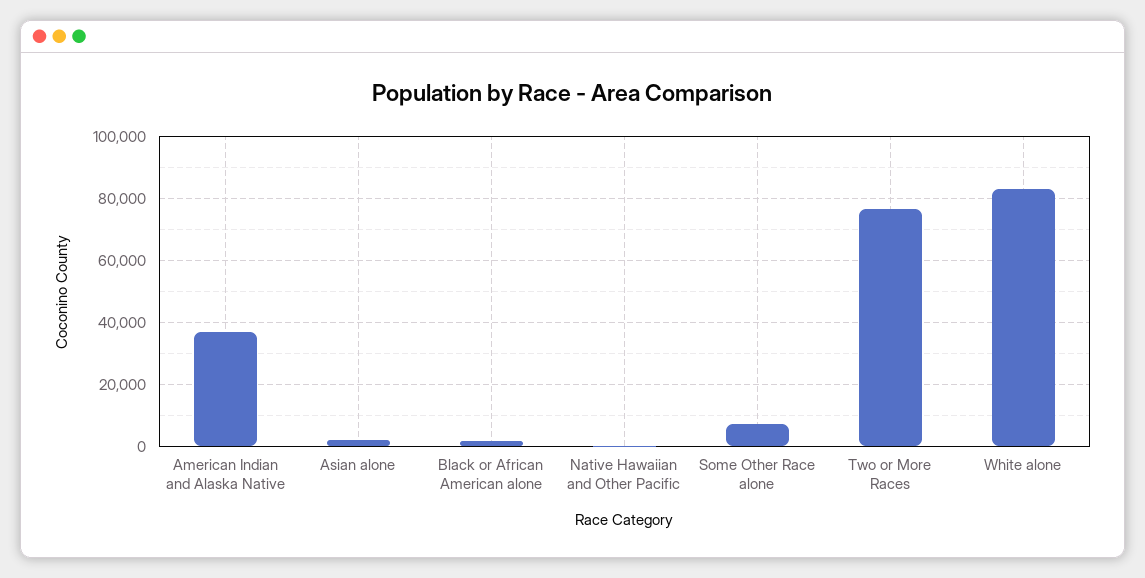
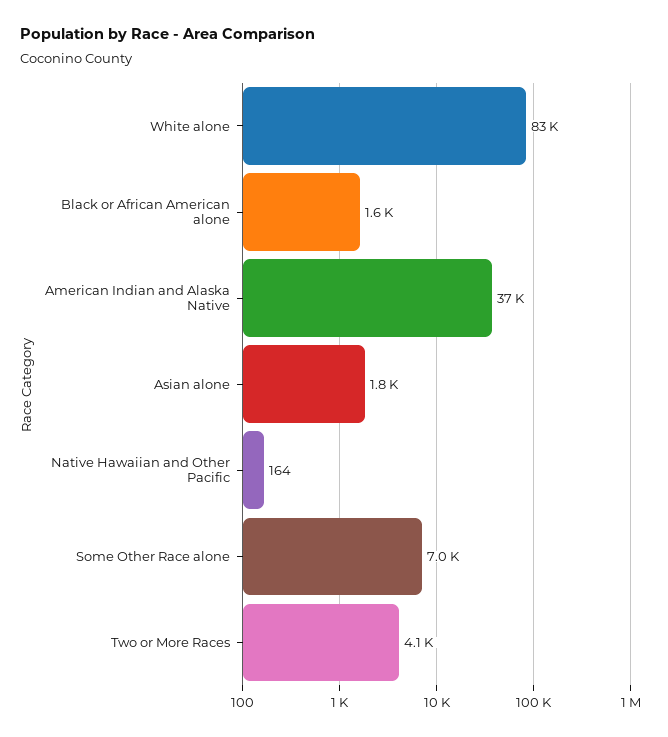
  {
    "American Indian and Alaska Native": 37000,
    "Asian alone": 1800,
    "Black or African American alone": 1600,
    "Native Hawaiian and Other Pacific": 164,
    "Some Other Race alone": 7000,
-   "Two or More Races": 76000,
+   "Two or More Races": 4100,
    "White alone": 83000
  }

